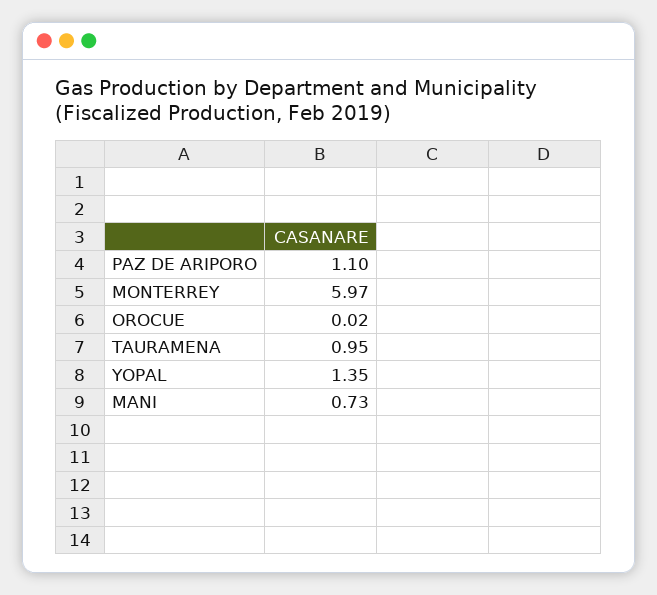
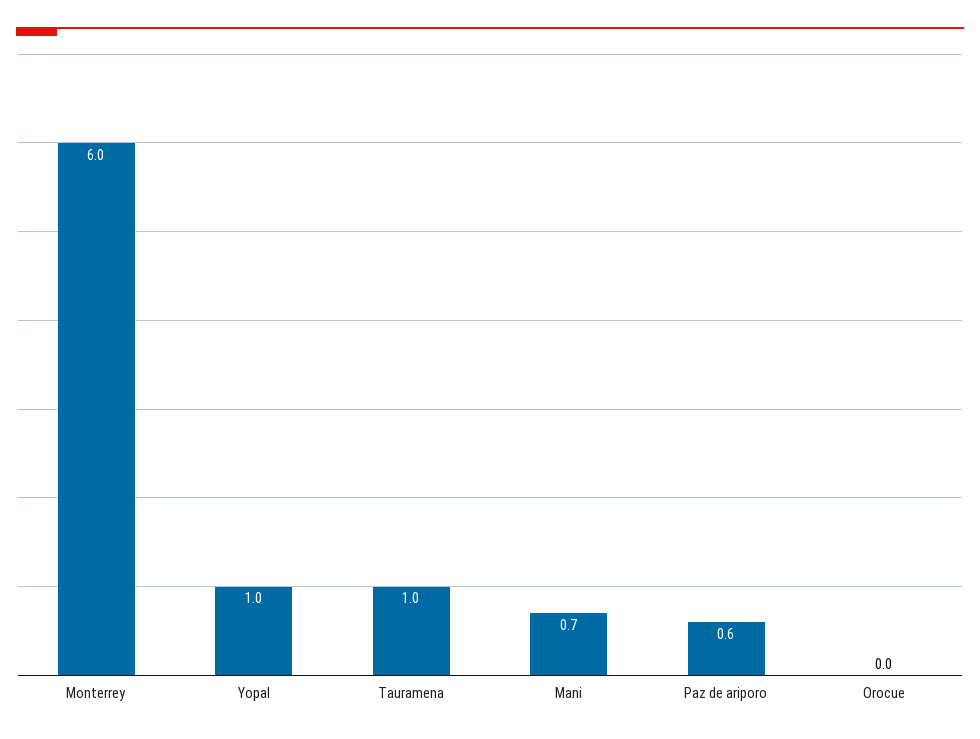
  {
-   "PAZ DE ARIPORO": 1.1,
+   "PAZ DE ARIPORO": 0.6,
    "MONTERREY": 5.97,
    "OROCUE": 0.02,
    "TAURAMENA": 0.95,
-   "YOPAL": 1.35,
+   "YOPAL": 1,
    "MANI": 0.73
  }

